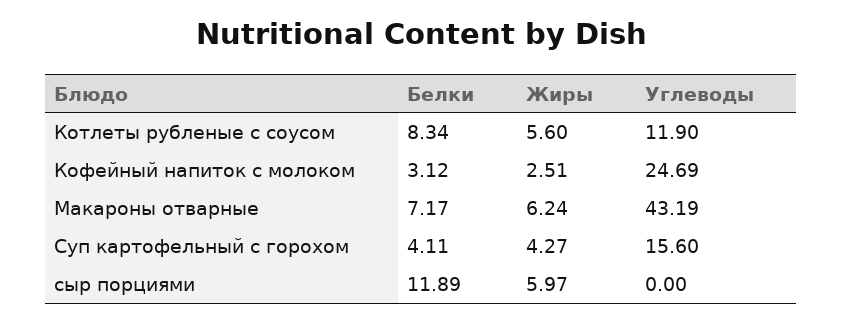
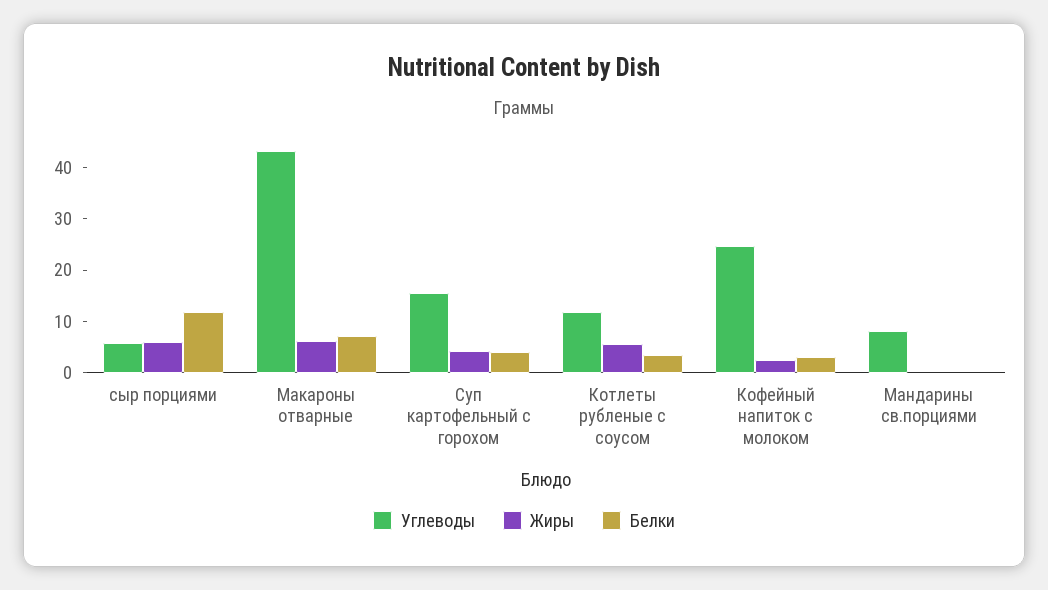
  {
    "Белки": {
-     "Котлеты рубленые с соусом": 8.34,
+     "Котлеты рубленые с соусом": 4,
      "Кофейный напиток с молоком": 3.12,
      "Макароны отварные": 7.17,
      "Суп картофельный с горохом": 4.11,
-     "сыр порциями": 11.89
+     "сыр порциями": 11.89,
+     "Мандарины св.порциями": 0
    },
    "Жиры": {
      "Котлеты рубленые с соусом": 5.6,
      "Кофейный напиток с молоком": 2.51,
      "Макароны отварные": 6.24,
      "Суп картофельный с горохом": 4.27,
-     "сыр порциями": 5.97
+     "сыр порциями": 5.97,
+     "Мандарины св.порциями": 0
    },
    "Углеводы": {
      "Котлеты рубленые с соусом": 11.9,
      "Кофейный напиток с молоком": 24.69,
      "Макароны отварные": 43.19,
      "Суп картофельный с горохом": 15.6,
-     "сыр порциями": 0
+     "сыр порциями": 6,
+     "Мандарины св.порциями": 8
    }
  }

